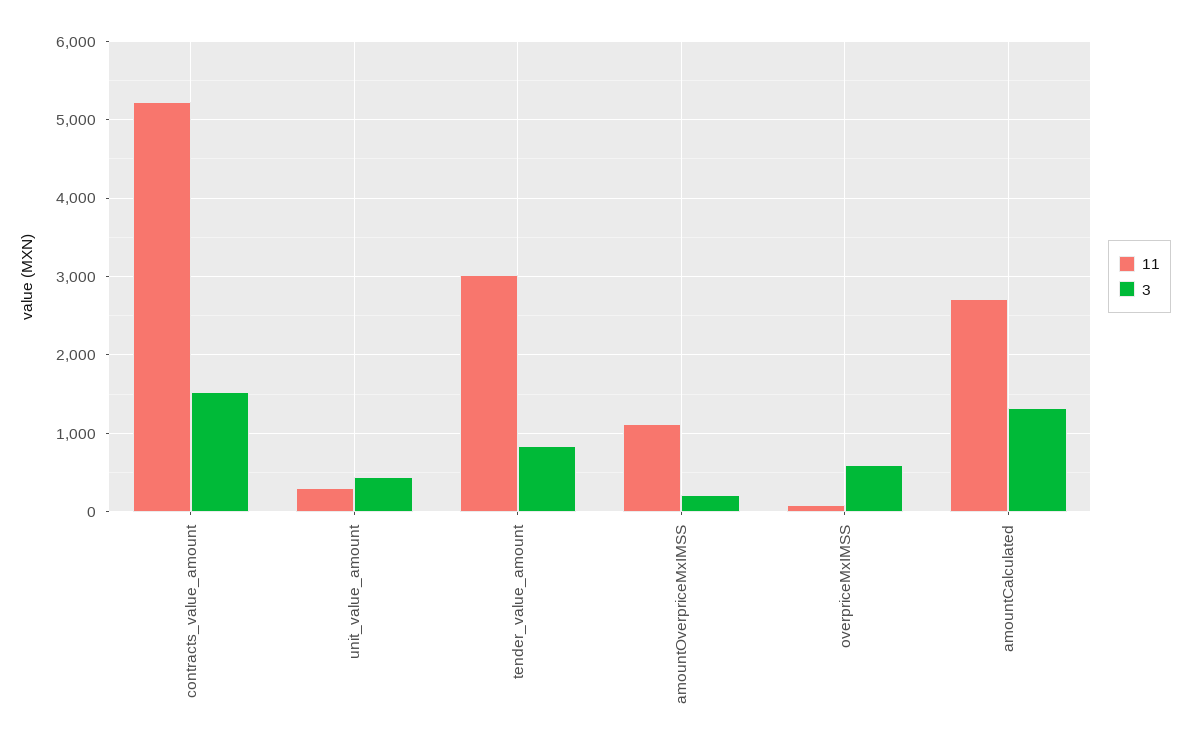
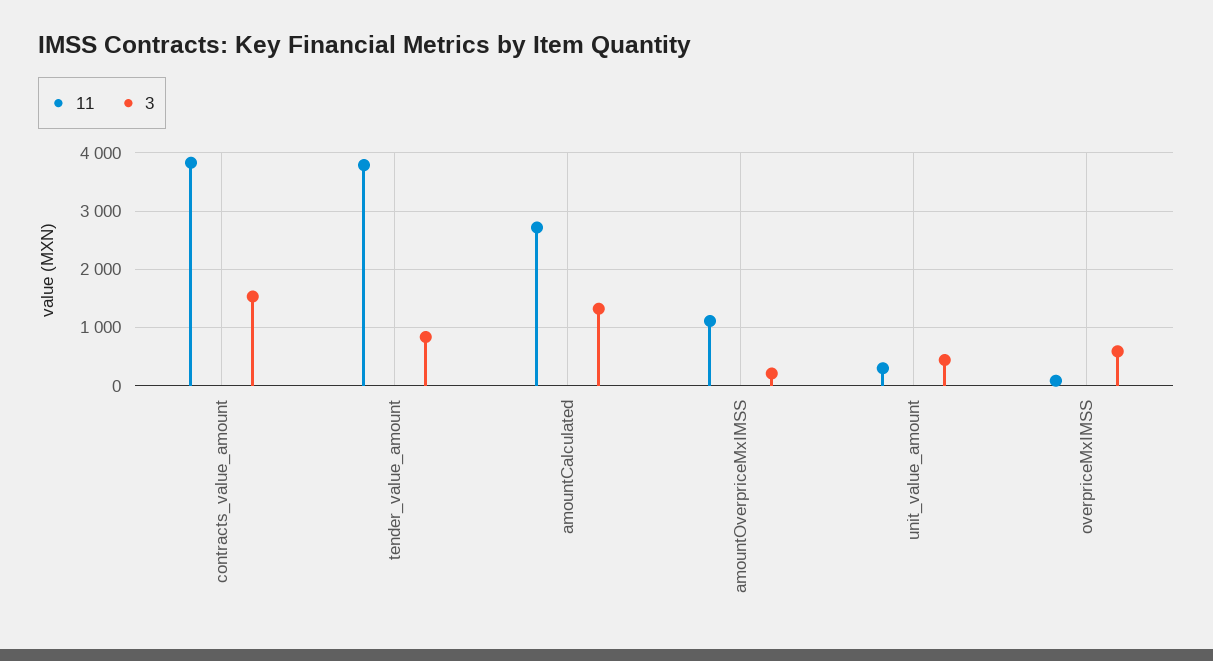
  {
    "11": {
-     "contracts_value_amount": 5200,
+     "contracts_value_amount": 3800,
      "unit_value_amount": 300,
-     "tender_value_amount": 3000,
+     "tender_value_amount": 3800,
      "amountOverpriceMxIMSS": 1100,
      "overpriceMxIMSS": 100,
      "amountCalculated": 2700
    },
    "3": {
      "contracts_value_amount": 1500,
      "unit_value_amount": 400,
      "tender_value_amount": 800,
      "amountOverpriceMxIMSS": 200,
      "overpriceMxIMSS": 600,
      "amountCalculated": 1300
    }
  }

